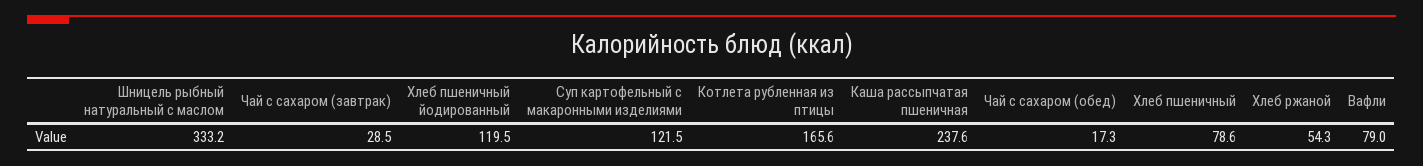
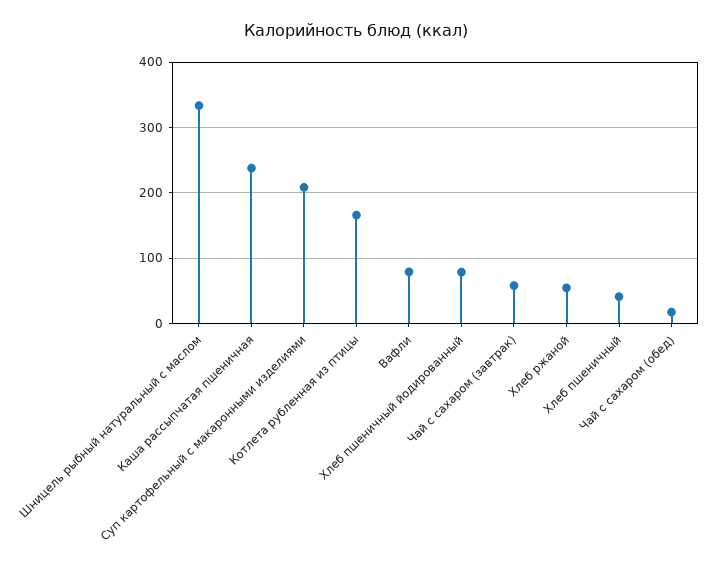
  {
    "Шницель рыбный натуральный с маслом": 333.2,
-   "Чай с сахаром (завтрак)": 28.5,
+   "Чай с сахаром (завтрак)": 60,
-   "Хлеб пшеничный йодированный": 119.5,
+   "Хлеб пшеничный йодированный": 80,
-   "Суп картофельный с макаронными изделиями": 121.5,
+   "Суп картофельный с макаронными изделиями": 210,
    "Котлета рубленная из птицы": 165.6,
    "Каша рассыпчатая пшеничная": 237.6,
    "Чай с сахаром (обед)": 17.3,
-   "Хлеб пшеничный": 78.6,
+   "Хлеб пшеничный": 40,
    "Хлеб ржаной": 54.3,
    "Вафли": 79
  }

